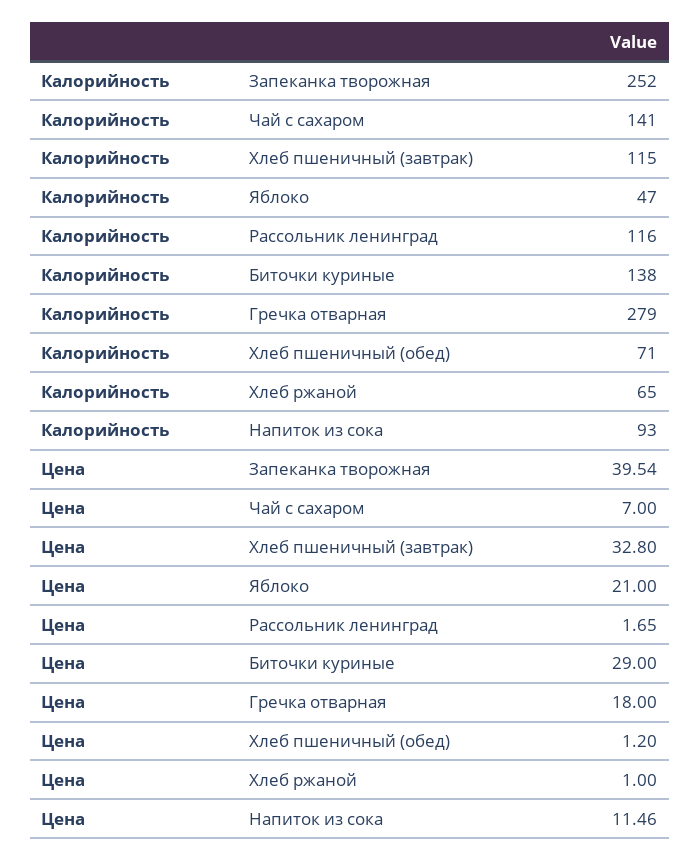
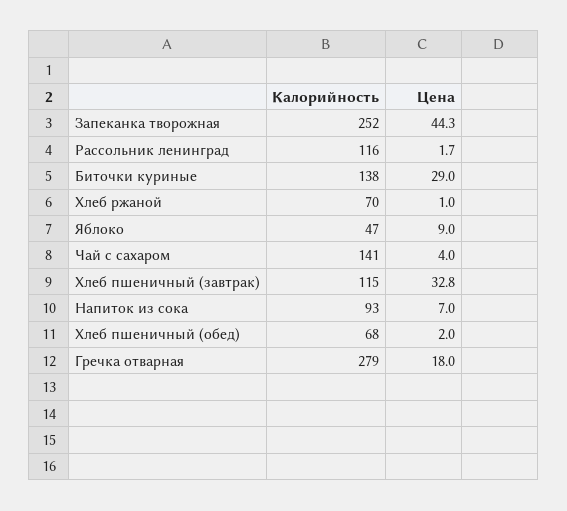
  {
    "Калорийность": {
      "Запеканка творожная": 252,
      "Чай с сахаром": 141,
      "Хлеб пшеничный (завтрак)": 115,
      "Яблоко": 47,
      "Рассольник ленинград": 116,
      "Биточки куриные": 138,
      "Гречка отварная": 279,
-     "Хлеб пшеничный (обед)": 71,
+     "Хлеб пшеничный (обед)": 68,
-     "Хлеб ржаной": 65,
+     "Хлеб ржаной": 70,
      "Напиток из сока": 93
    },
    "Цена": {
-     "Запеканка творожная": 39.54,
+     "Запеканка творожная": 44.3,
-     "Чай с сахаром": 7,
+     "Чай с сахаром": 4,
      "Хлеб пшеничный (завтрак)": 32.8,
-     "Яблоко": 21,
+     "Яблоко": 9,
      "Рассольник ленинград": 1.65,
      "Биточки куриные": 29,
      "Гречка отварная": 18,
-     "Хлеб пшеничный (обед)": 1.2,
+     "Хлеб пшеничный (обед)": 2,
      "Хлеб ржаной": 1,
-     "Напиток из сока": 11.46
+     "Напиток из сока": 7
    }
  }

